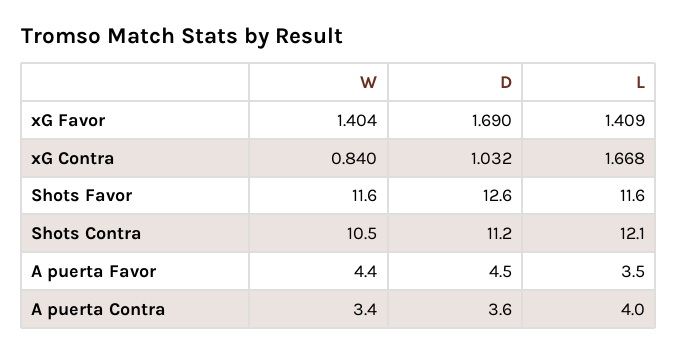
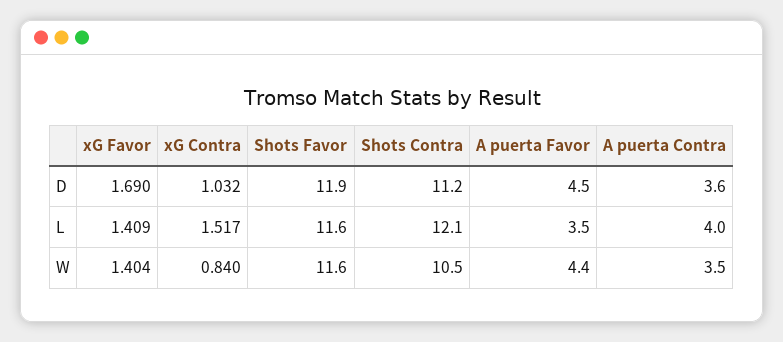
  {
    "W": {
      "xG Favor": 1.404,
      "xG Contra": 0.84,
      "Shots Favor": 11.6,
      "Shots Contra": 10.5,
      "A puerta Favor": 4.4,
-     "A puerta Contra": 3.4
+     "A puerta Contra": 3.5
    },
    "D": {
      "xG Favor": 1.69,
      "xG Contra": 1.032,
-     "Shots Favor": 12.6,
+     "Shots Favor": 11.9,
      "Shots Contra": 11.2,
      "A puerta Favor": 4.5,
      "A puerta Contra": 3.6
    },
    "L": {
      "xG Favor": 1.409,
-     "xG Contra": 1.668,
+     "xG Contra": 1.517,
      "Shots Favor": 11.6,
      "Shots Contra": 12.1,
      "A puerta Favor": 3.5,
      "A puerta Contra": 4
    }
  }

